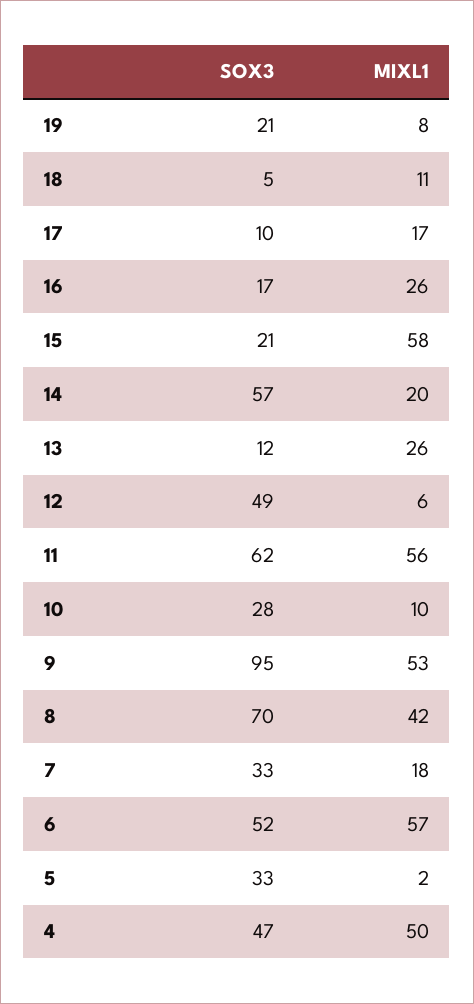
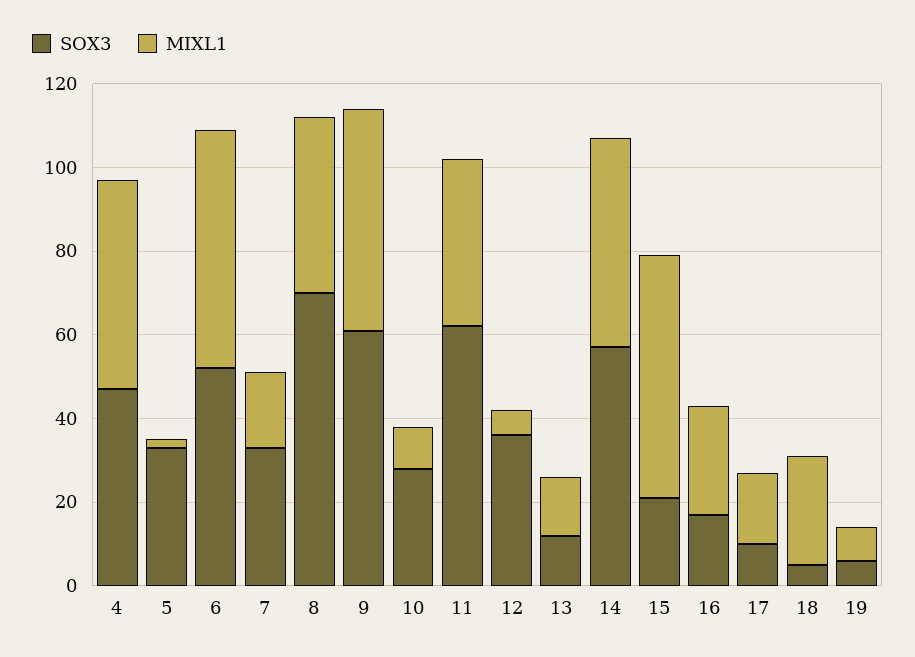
  {
    "SOX3": {
-     "19": 21,
+     "19": 5,
      "18": 5,
      "17": 10,
      "16": 17,
      "15": 21,
      "14": 57,
      "13": 12,
-     "12": 49,
+     "12": 35,
      "11": 62,
      "10": 28,
-     "9": 95,
+     "9": 60,
      "8": 70,
      "7": 33,
      "6": 52,
      "5": 33,
      "4": 47
    },
    "MIXL1": {
      "19": 8,
-     "18": 11,
+     "18": 25,
      "17": 17,
      "16": 26,
      "15": 58,
-     "14": 20,
+     "14": 50,
-     "13": 26,
+     "13": 15,
      "12": 6,
-     "11": 56,
+     "11": 40,
      "10": 10,
      "9": 53,
      "8": 42,
      "7": 18,
      "6": 57,
      "5": 2,
      "4": 50
    }
  }

